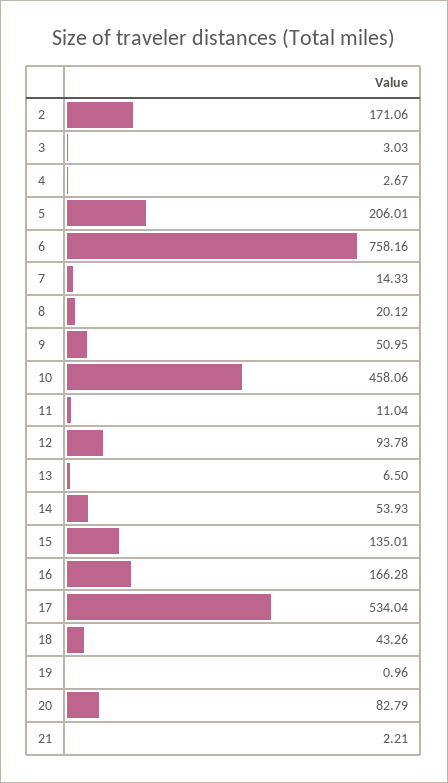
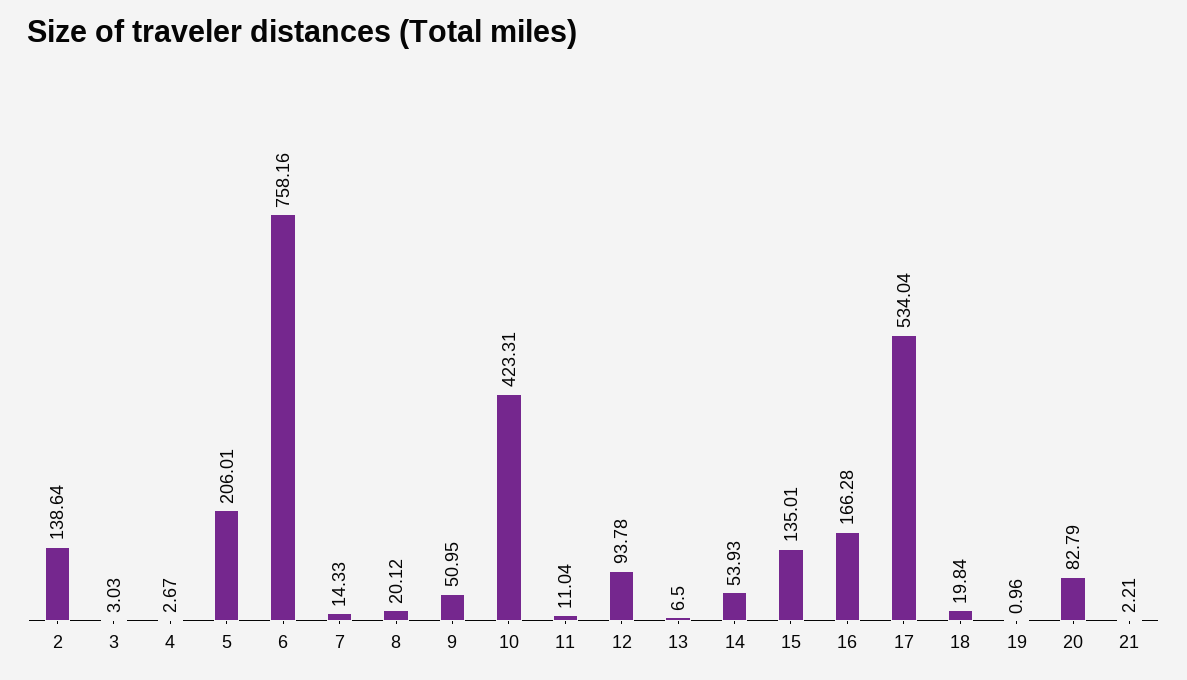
  {
-   "2": 171.06,
+   "2": 138.64,
    "3": 3.03,
    "4": 2.67,
    "5": 206.01,
    "6": 758.16,
    "7": 14.33,
    "8": 20.12,
    "9": 50.95,
-   "10": 458.06,
+   "10": 423.31,
    "11": 11.04,
    "12": 93.78,
    "13": 6.5,
    "14": 53.93,
    "15": 135.01,
    "16": 166.28,
    "17": 534.04,
-   "18": 43.26,
+   "18": 19.84,
    "19": 0.96,
    "20": 82.79,
    "21": 2.21
  }

